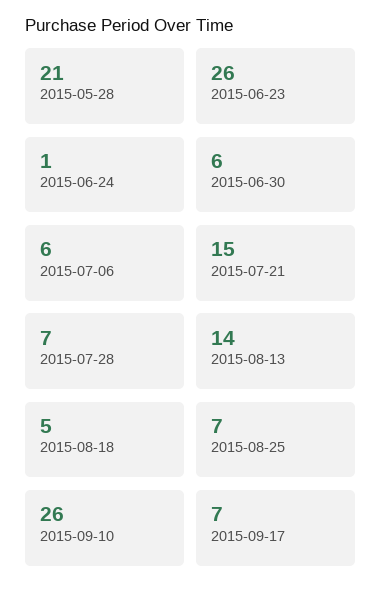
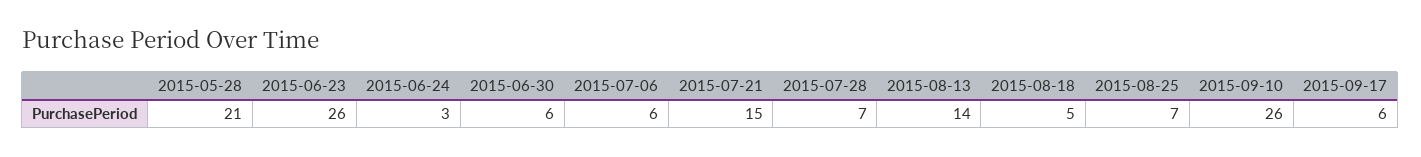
  {
    "2015-05-28": 21,
    "2015-06-23": 26,
-   "2015-06-24": 1,
+   "2015-06-24": 3,
    "2015-06-30": 6,
    "2015-07-06": 6,
    "2015-07-21": 15,
    "2015-07-28": 7,
    "2015-08-13": 14,
    "2015-08-18": 5,
    "2015-08-25": 7,
    "2015-09-10": 26,
-   "2015-09-17": 7
+   "2015-09-17": 6
  }

